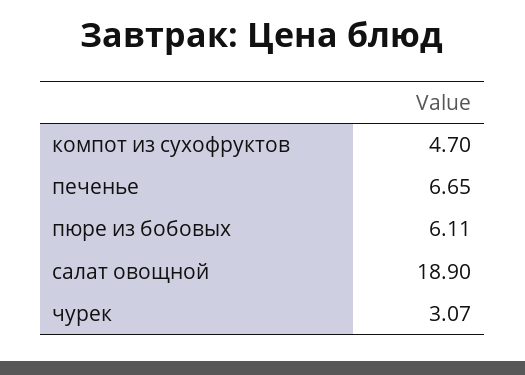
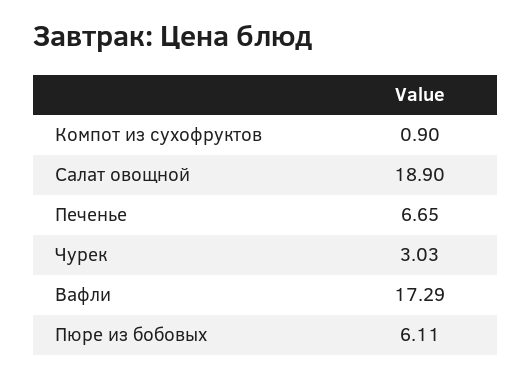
  {
-   "компот из сухофруктов": 4.7,
+   "компот из сухофруктов": 0.9,
    "печенье": 6.65,
    "пюре из бобовых": 6.11,
    "салат овощной": 18.9,
-   "чурек": 3.07
+   "чурек": 3.03,
+   "Вафли": 17.29
  }

